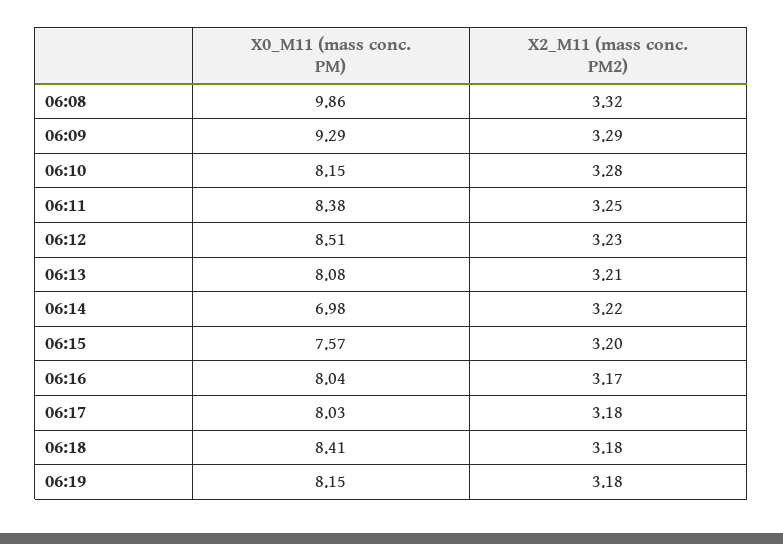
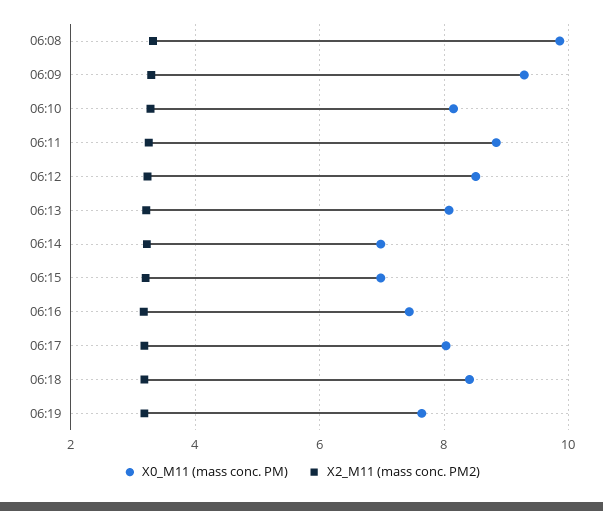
  {
    "X0_M11 (mass conc. PM)": {
      "06:08": 9.86,
      "06:09": 9.29,
      "06:10": 8.15,
-     "06:11": 8.38,
+     "06:11": 8.8,
      "06:12": 8.51,
      "06:13": 8.08,
      "06:14": 6.98,
-     "06:15": 7.57,
+     "06:15": 7,
-     "06:16": 8.04,
+     "06:16": 7.4,
      "06:17": 8.03,
      "06:18": 8.41,
-     "06:19": 8.15
+     "06:19": 7.6
    },
    "X2_M11 (mass conc. PM2)": {
      "06:08": 3.32,
      "06:09": 3.29,
      "06:10": 3.28,
      "06:11": 3.25,
      "06:12": 3.23,
      "06:13": 3.21,
      "06:14": 3.22,
      "06:15": 3.2,
      "06:16": 3.17,
      "06:17": 3.18,
      "06:18": 3.18,
      "06:19": 3.18
    }
  }

